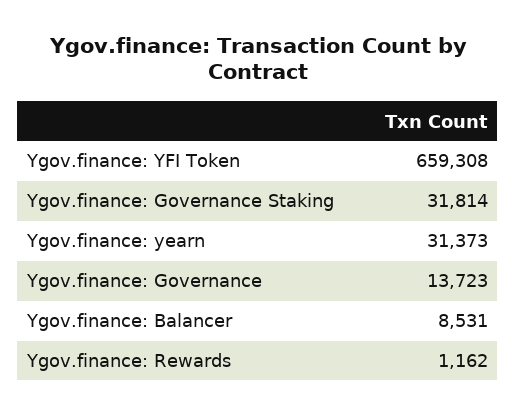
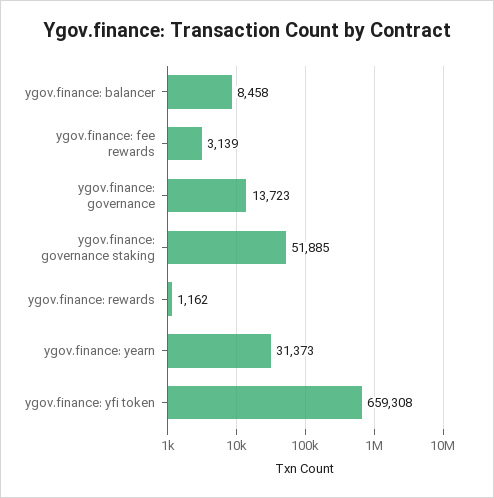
  {
    "Ygov.finance: YFI Token": 659308,
-   "Ygov.finance: Governance Staking": 31814,
+   "Ygov.finance: Governance Staking": 51885,
    "Ygov.finance: yearn": 31373,
    "Ygov.finance: Governance": 13723,
-   "Ygov.finance: Balancer": 8531,
+   "Ygov.finance: Balancer": 8458,
-   "Ygov.finance: Rewards": 1162
+   "Ygov.finance: Rewards": 1162,
+   "ygov.finance: fee rewards": 3139
  }

